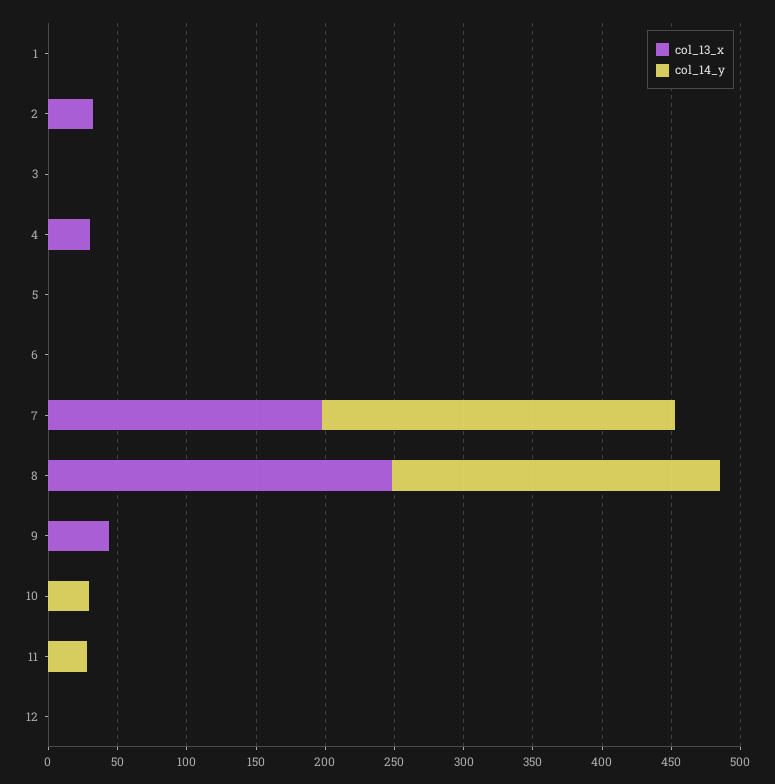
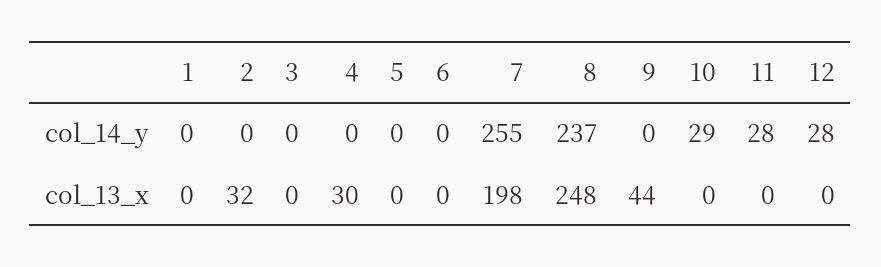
  {
    "col_13_x": {
      "1": 0,
      "2": 32,
      "3": 0,
      "4": 30,
      "5": 0,
      "6": 0,
      "7": 198,
      "8": 248,
      "9": 44,
      "10": 0,
      "11": 0,
      "12": 0
    },
    "col_14_y": {
      "1": 0,
      "2": 0,
      "3": 0,
      "4": 0,
      "5": 0,
      "6": 0,
      "7": 255,
      "8": 237,
      "9": 0,
      "10": 29,
      "11": 28,
-     "12": 0
+     "12": 28
    }
  }

